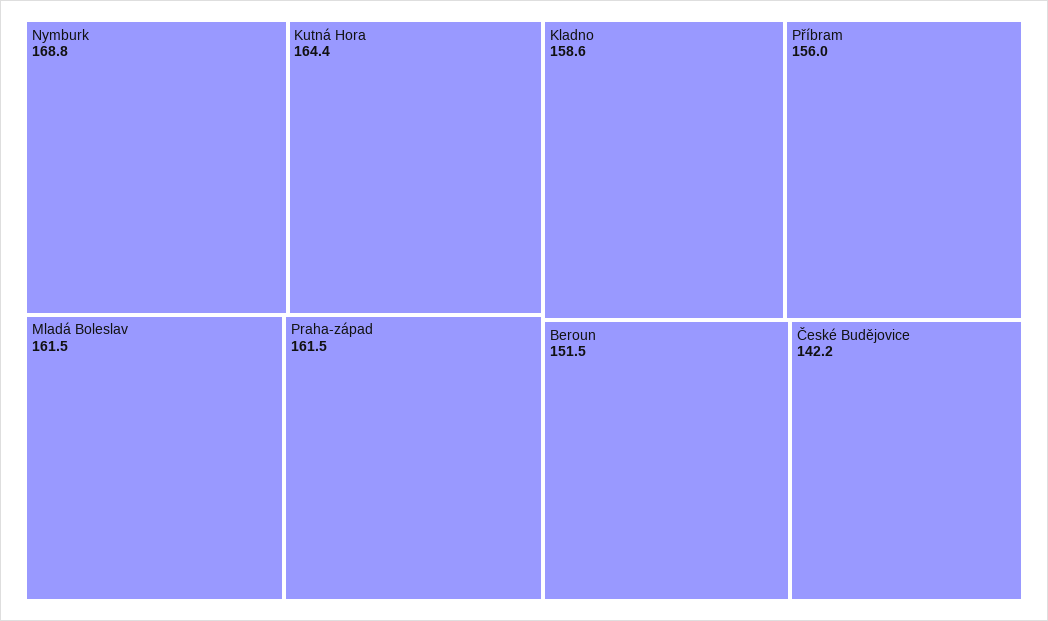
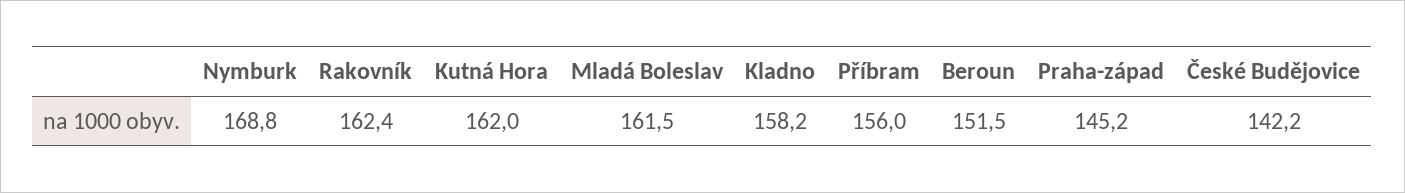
  {
    "Nymburk": 168.8,
-   "Kutná Hora": 164.4,
+   "Kutná Hora": 162,
    "Mladá Boleslav": 161.5,
-   "Praha-západ": 161.5,
+   "Praha-západ": 145.2,
-   "Kladno": 158.6,
+   "Kladno": 158.2,
    "Příbram": 156,
    "Beroun": 151.5,
-   "České Budějovice": 142.2
+   "České Budějovice": 142.2,
+   "Rakovník": 162.4
  }

